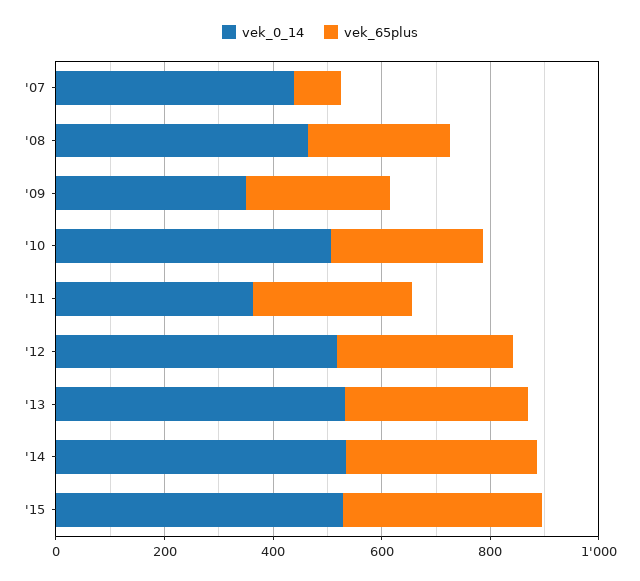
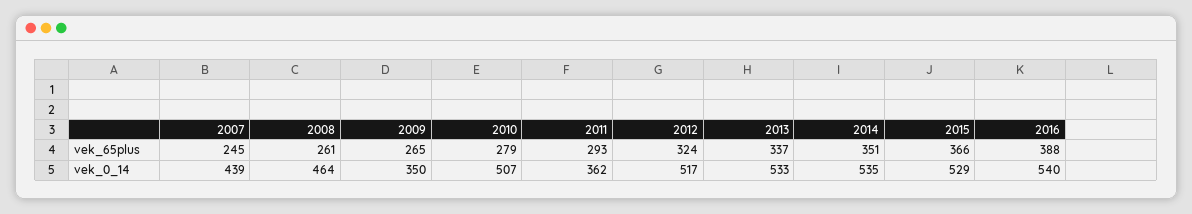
  {
    "vek_0_14": {
      "'07": 439,
      "'08": 464,
      "'09": 350,
      "'10": 507,
      "'11": 362,
      "'12": 517,
      "'13": 533,
      "'14": 535,
-     "'15": 529
+     "'15": 529,
+     "2016": 540
    },
    "vek_65plus": {
-     "'07": 100,
+     "'07": 245,
      "'08": 261,
      "'09": 265,
      "'10": 279,
      "'11": 293,
      "'12": 324,
      "'13": 337,
      "'14": 351,
-     "'15": 366
+     "'15": 366,
+     "2016": 388
    }
  }

